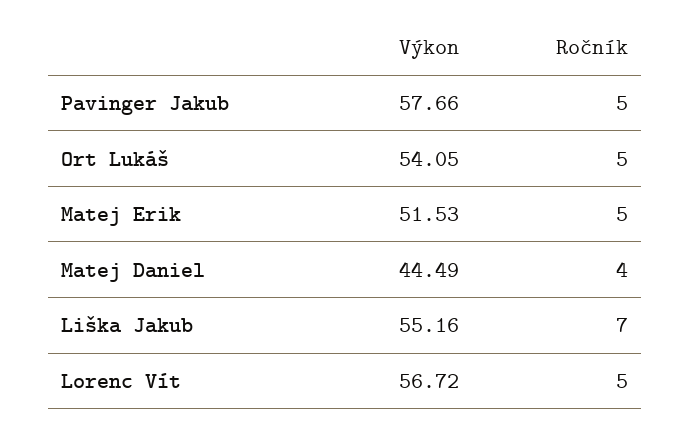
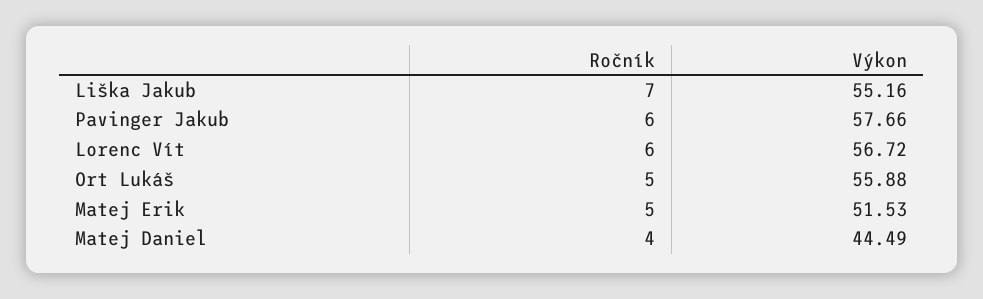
  {
    "Výkon": {
      "Pavinger Jakub": 57.66,
-     "Ort Lukáš": 54.05,
+     "Ort Lukáš": 55.88,
      "Matej Erik": 51.53,
      "Matej Daniel": 44.49,
      "Liška Jakub": 55.16,
      "Lorenc Vít": 56.72
    },
    "Ročník": {
-     "Pavinger Jakub": 5,
+     "Pavinger Jakub": 6,
      "Ort Lukáš": 5,
      "Matej Erik": 5,
      "Matej Daniel": 4,
      "Liška Jakub": 7,
-     "Lorenc Vít": 5
+     "Lorenc Vít": 6
    }
  }

